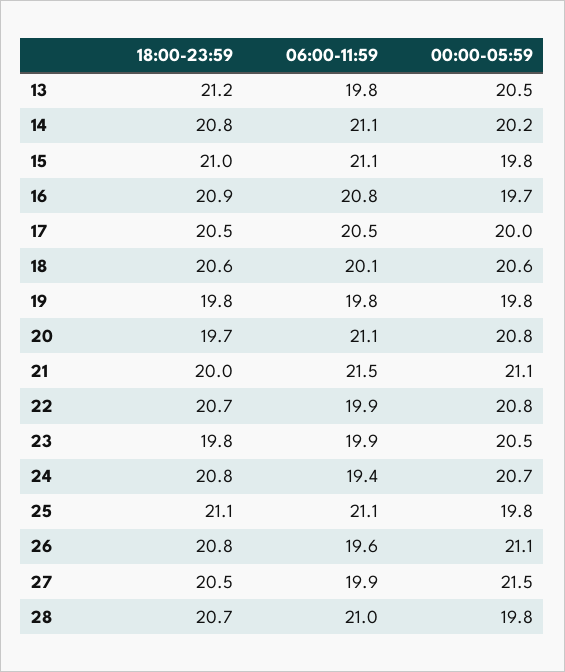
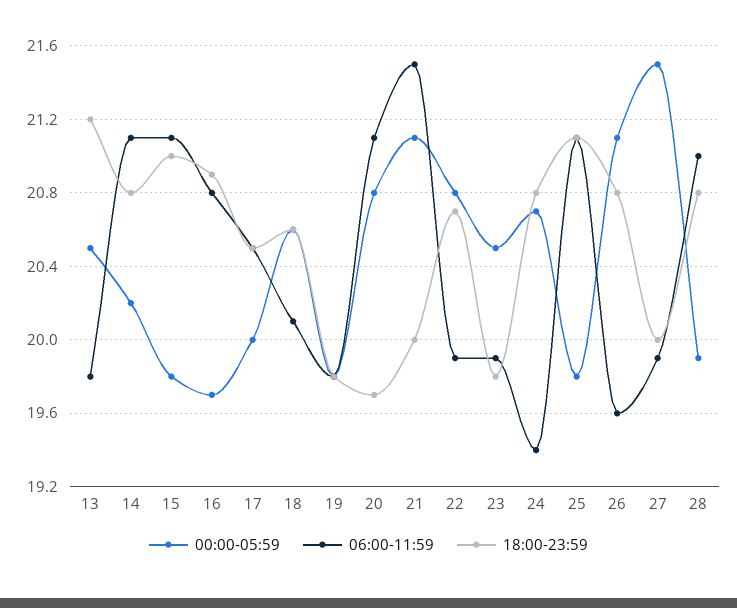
  {
    "18:00-23:59": {
      "13": 21.2,
      "14": 20.8,
      "15": 21,
      "16": 20.9,
      "17": 20.5,
      "18": 20.6,
      "19": 19.8,
      "20": 19.7,
      "21": 20,
      "22": 20.7,
      "23": 19.8,
      "24": 20.8,
      "25": 21.1,
      "26": 20.8,
-     "27": 20.5,
+     "27": 20,
-     "28": 20.7
+     "28": 20.8
    },
    "06:00-11:59": {
      "13": 19.8,
      "14": 21.1,
      "15": 21.1,
      "16": 20.8,
      "17": 20.5,
      "18": 20.1,
      "19": 19.8,
      "20": 21.1,
      "21": 21.5,
      "22": 19.9,
      "23": 19.9,
      "24": 19.4,
      "25": 21.1,
      "26": 19.6,
      "27": 19.9,
      "28": 21
    },
    "00:00-05:59": {
      "13": 20.5,
      "14": 20.2,
      "15": 19.8,
      "16": 19.7,
      "17": 20,
      "18": 20.6,
      "19": 19.8,
      "20": 20.8,
      "21": 21.1,
      "22": 20.8,
      "23": 20.5,
      "24": 20.7,
      "25": 19.8,
      "26": 21.1,
      "27": 21.5,
-     "28": 19.8
+     "28": 19.9
    }
  }

